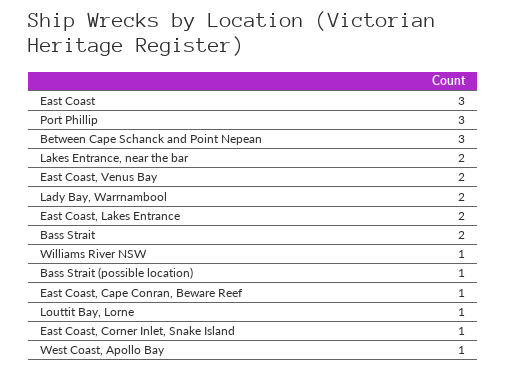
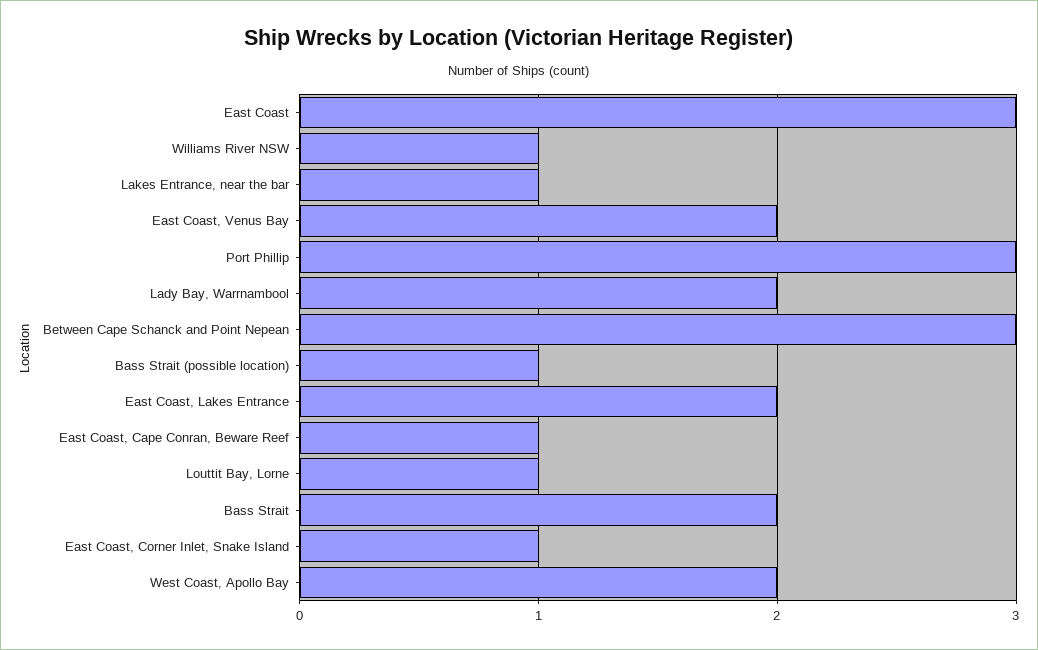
  {
    "East Coast": 3,
    "Port Phillip": 3,
    "Between Cape Schanck and Point Nepean": 3,
-   "Lakes Entrance, near the bar": 2,
+   "Lakes Entrance, near the bar": 1,
    "East Coast, Venus Bay": 2,
    "Lady Bay, Warrnambool": 2,
    "East Coast, Lakes Entrance": 2,
    "Bass Strait": 2,
    "Williams River NSW": 1,
    "Bass Strait (possible location)": 1,
    "East Coast, Cape Conran, Beware Reef": 1,
    "Louttit Bay, Lorne": 1,
    "East Coast, Corner Inlet, Snake Island": 1,
-   "West Coast, Apollo Bay": 1
+   "West Coast, Apollo Bay": 2
  }

